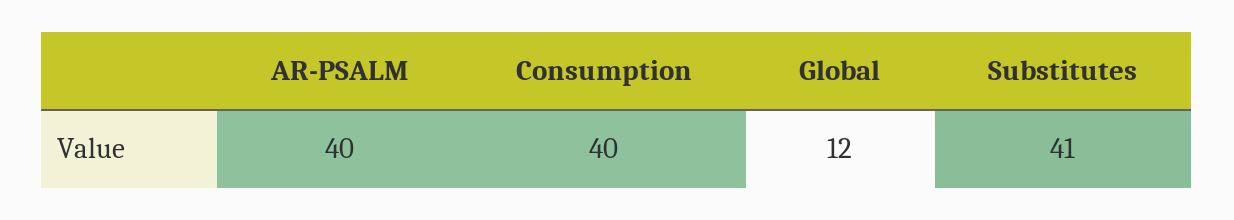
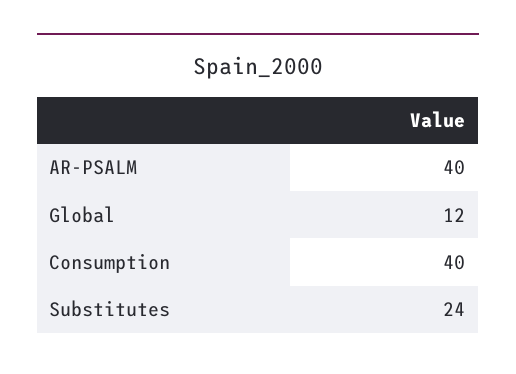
  {
    "AR-PSALM": 40,
    "Consumption": 40,
    "Global": 12,
-   "Substitutes": 41
+   "Substitutes": 24
  }

